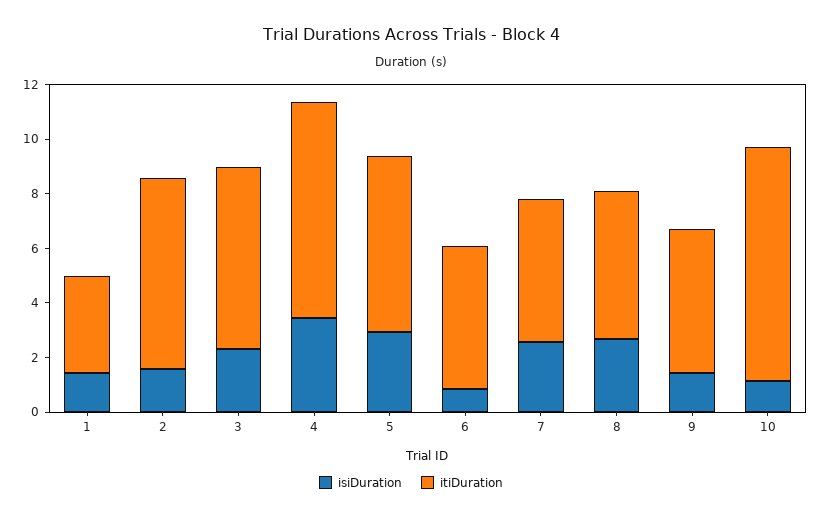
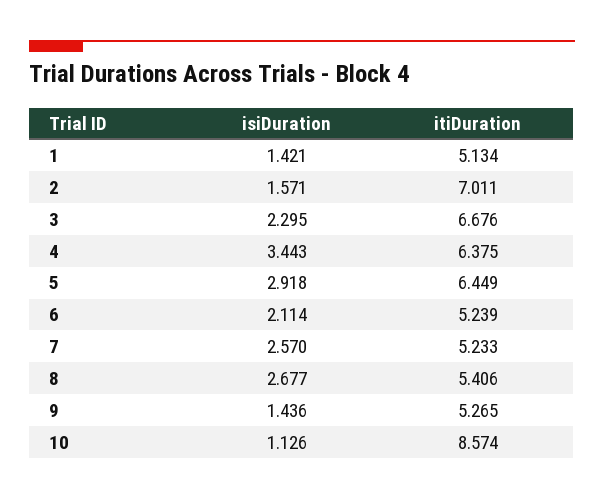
  {
    "isiDuration": {
      "1": 1.421,
      "2": 1.571,
      "3": 2.295,
      "4": 3.443,
      "5": 2.918,
-     "6": 1,
+     "6": 2.114,
      "7": 2.57,
      "8": 2.677,
      "9": 1.436,
      "10": 1.126
    },
    "itiDuration": {
-     "1": 3.5,
+     "1": 5.134,
      "2": 7.011,
      "3": 6.676,
-     "4": 8,
+     "4": 6.375,
      "5": 6.449,
      "6": 5.239,
      "7": 5.233,
      "8": 5.406,
      "9": 5.265,
      "10": 8.574
    }
  }

